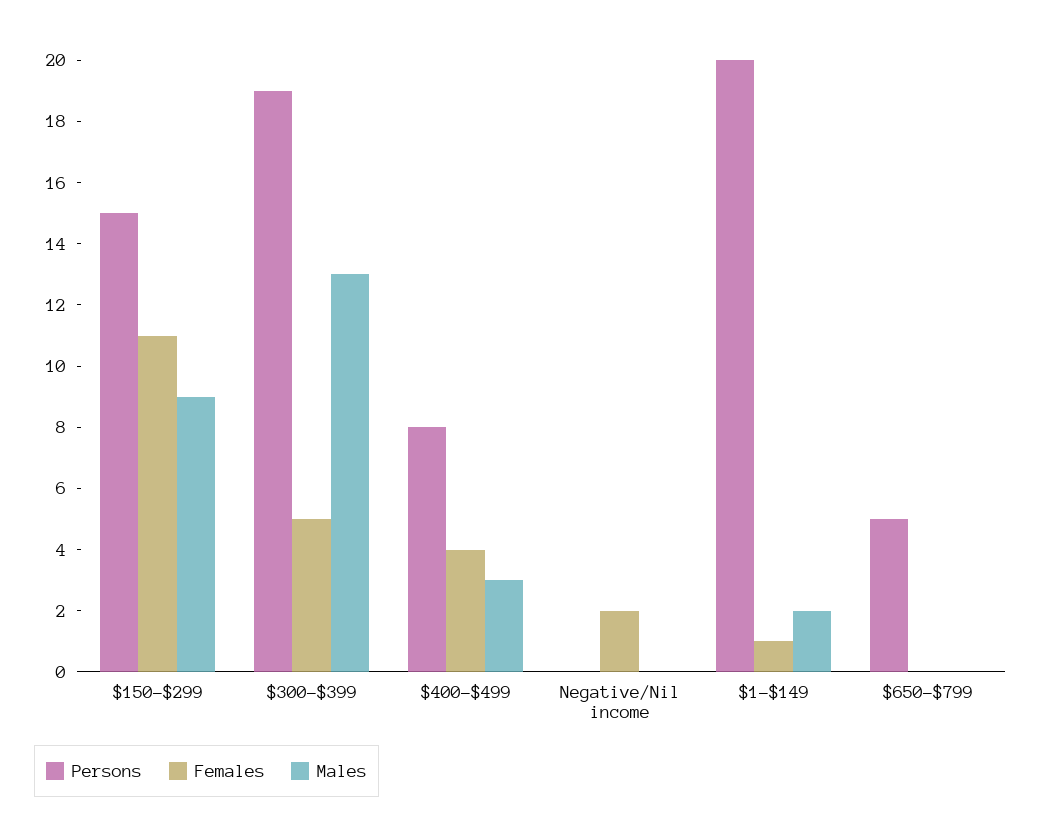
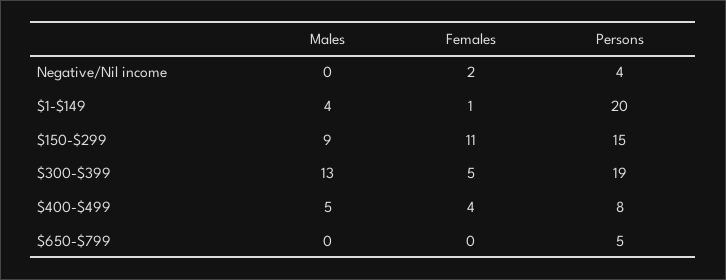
  {
    "Persons": {
      "$150-$299": 15,
      "$300-$399": 19,
      "$400-$499": 8,
-     "Negative/Nil income": 0,
+     "Negative/Nil income": 4,
      "$1-$149": 20,
      "$650-$799": 5
    },
    "Females": {
      "$150-$299": 11,
      "$300-$399": 5,
      "$400-$499": 4,
      "Negative/Nil income": 2,
      "$1-$149": 1,
      "$650-$799": 0
    },
    "Males": {
      "$150-$299": 9,
      "$300-$399": 13,
-     "$400-$499": 3,
+     "$400-$499": 5,
      "Negative/Nil income": 0,
-     "$1-$149": 2,
+     "$1-$149": 4,
      "$650-$799": 0
    }
  }

